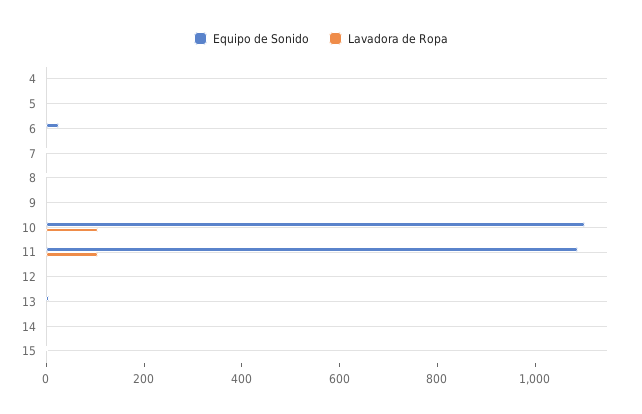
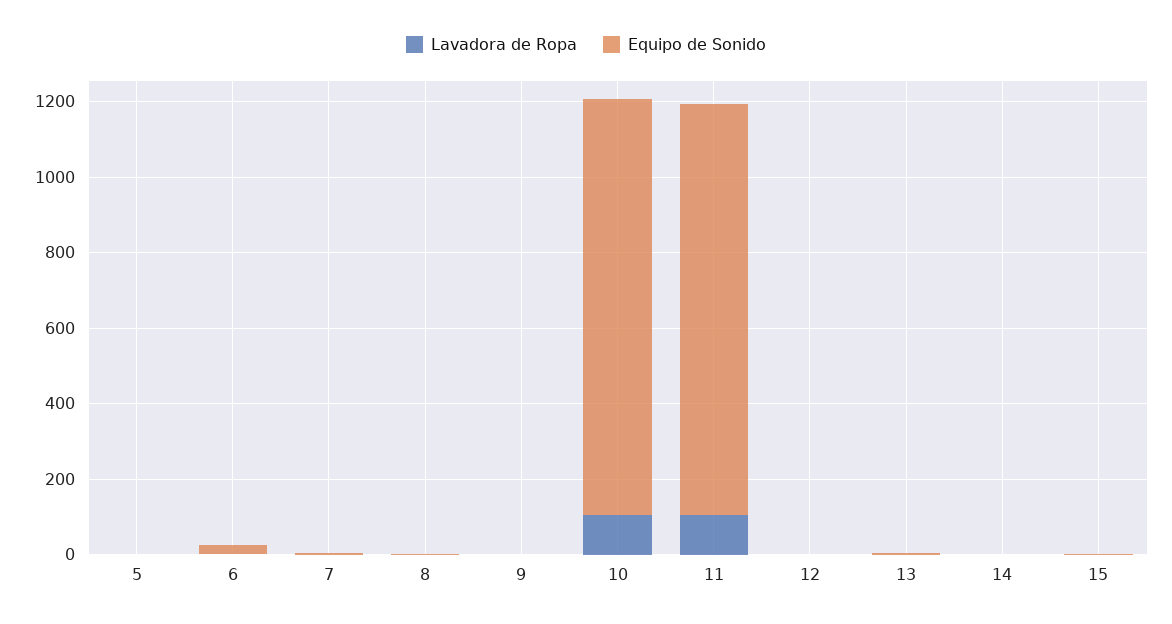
  {
    "Equipo de Sonido": {
-     "4": 0,
      "5": 0,
      "6": 50,
      "7": 0,
      "8": 0,
      "9": 0,
      "10": 1100,
      "11": 1100,
      "12": 0,
      "13": 0,
      "14": 0,
      "15": 0
    },
    "Lavadora de Ropa": {
-     "4": 0,
      "5": 0,
      "6": 0,
      "7": 0,
      "8": 0,
      "9": 0,
      "10": 100,
      "11": 100,
      "12": 0,
      "13": 0,
      "14": 0,
      "15": 0
    }
  }

